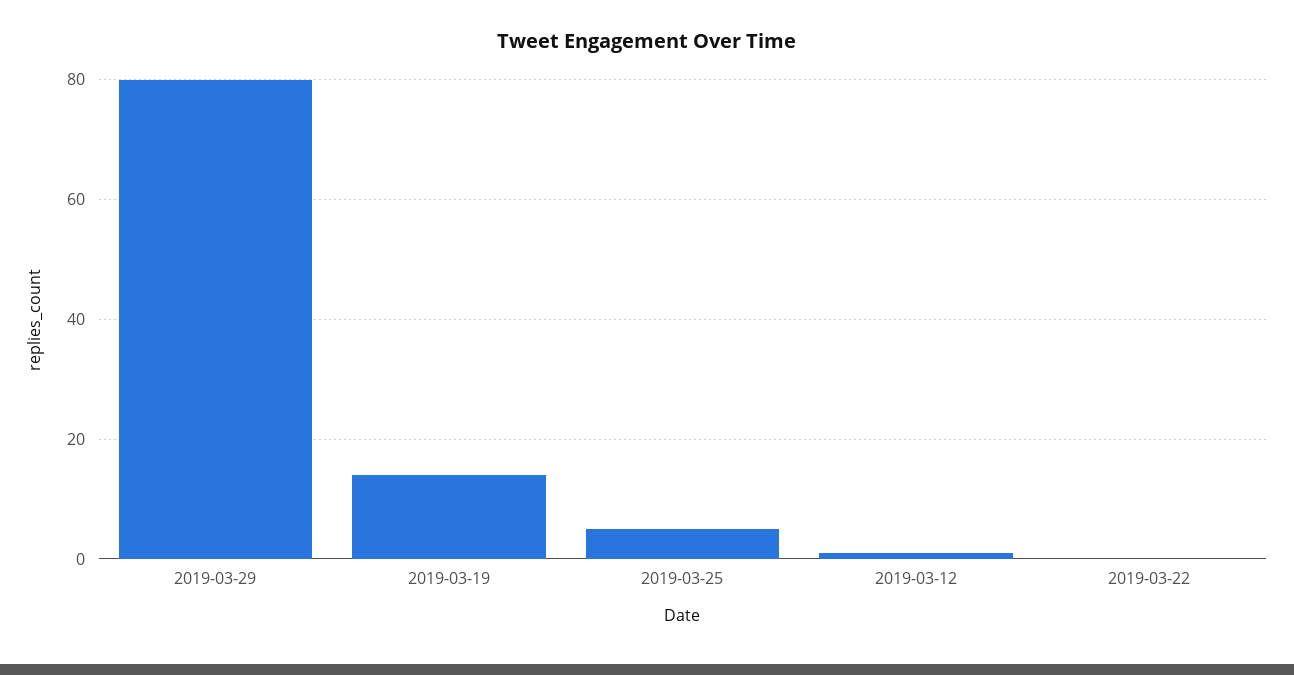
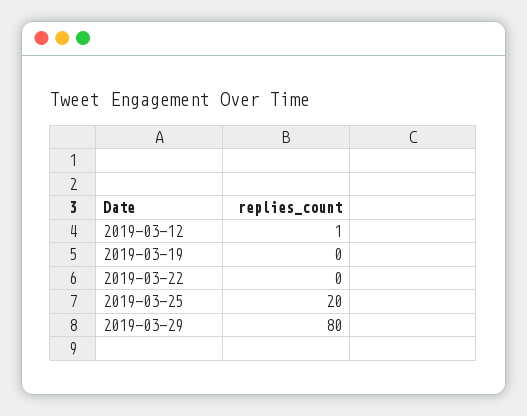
  {
    "2019-03-29": 80,
-   "2019-03-19": 15,
+   "2019-03-19": 0,
-   "2019-03-25": 5,
+   "2019-03-25": 20,
    "2019-03-12": 1,
    "2019-03-22": 0
  }

